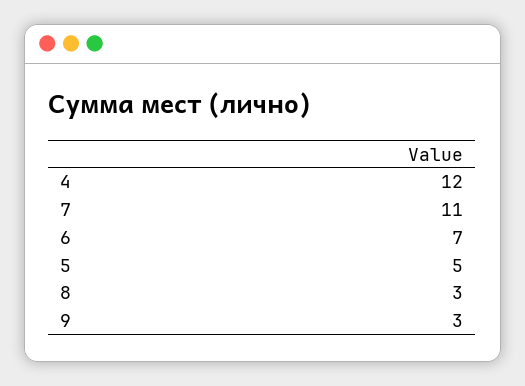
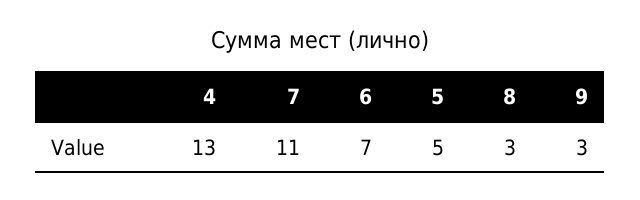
  {
-   "4": 12,
+   "4": 13,
    "7": 11,
    "6": 7,
    "5": 5,
    "8": 3,
    "9": 3
  }

